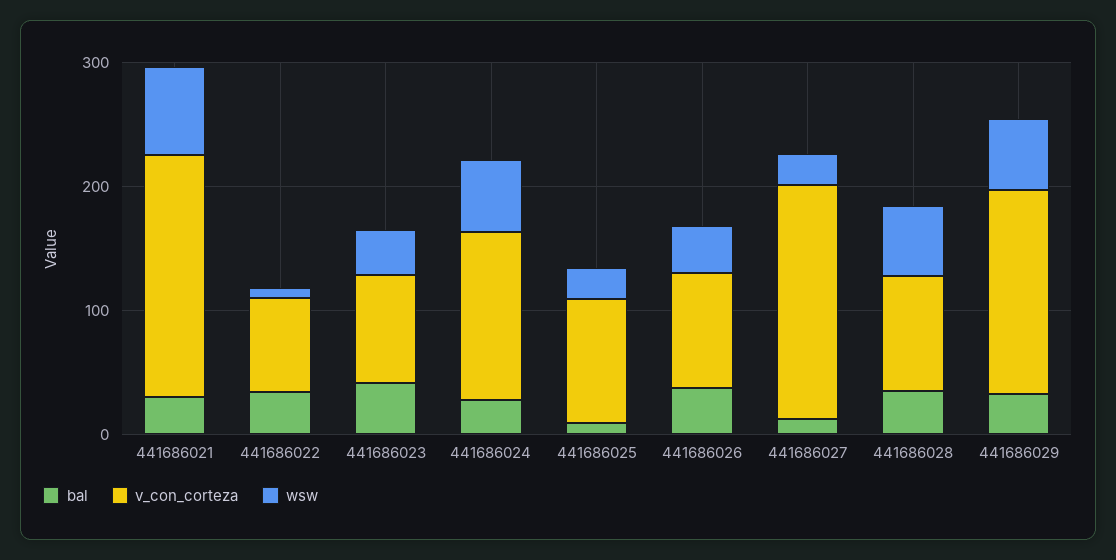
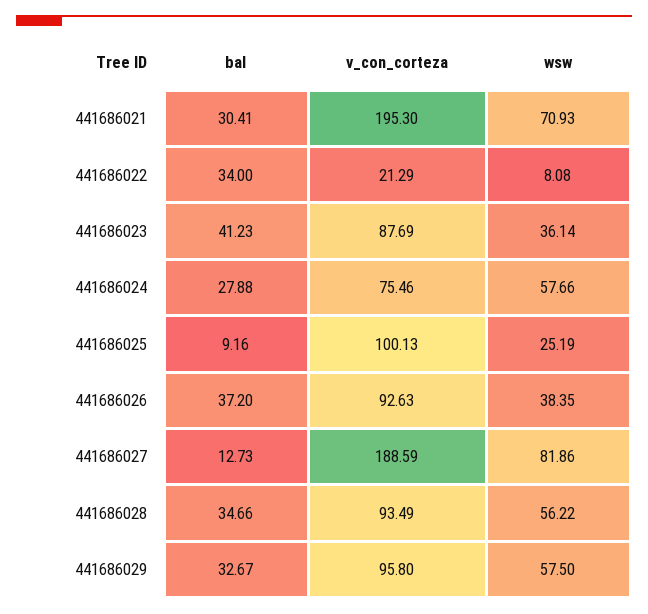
  {
    "bal": {
      "441686021": 30.41,
      "441686022": 34,
      "441686023": 41.23,
      "441686024": 27.88,
      "441686025": 9.16,
      "441686026": 37.2,
      "441686027": 12.73,
      "441686028": 34.66,
      "441686029": 32.67
    },
    "v_con_corteza": {
      "441686021": 195.3,
-     "441686022": 80,
+     "441686022": 21.29,
      "441686023": 87.69,
-     "441686024": 140,
+     "441686024": 75.46,
      "441686025": 100.13,
      "441686026": 92.63,
      "441686027": 188.59,
      "441686028": 93.49,
-     "441686029": 160
+     "441686029": 95.8
    },
    "wsw": {
      "441686021": 70.93,
      "441686022": 8.08,
      "441686023": 36.14,
      "441686024": 57.66,
      "441686025": 25.19,
      "441686026": 38.35,
-     "441686027": 20,
+     "441686027": 81.86,
      "441686028": 56.22,
      "441686029": 57.5
    }
  }

